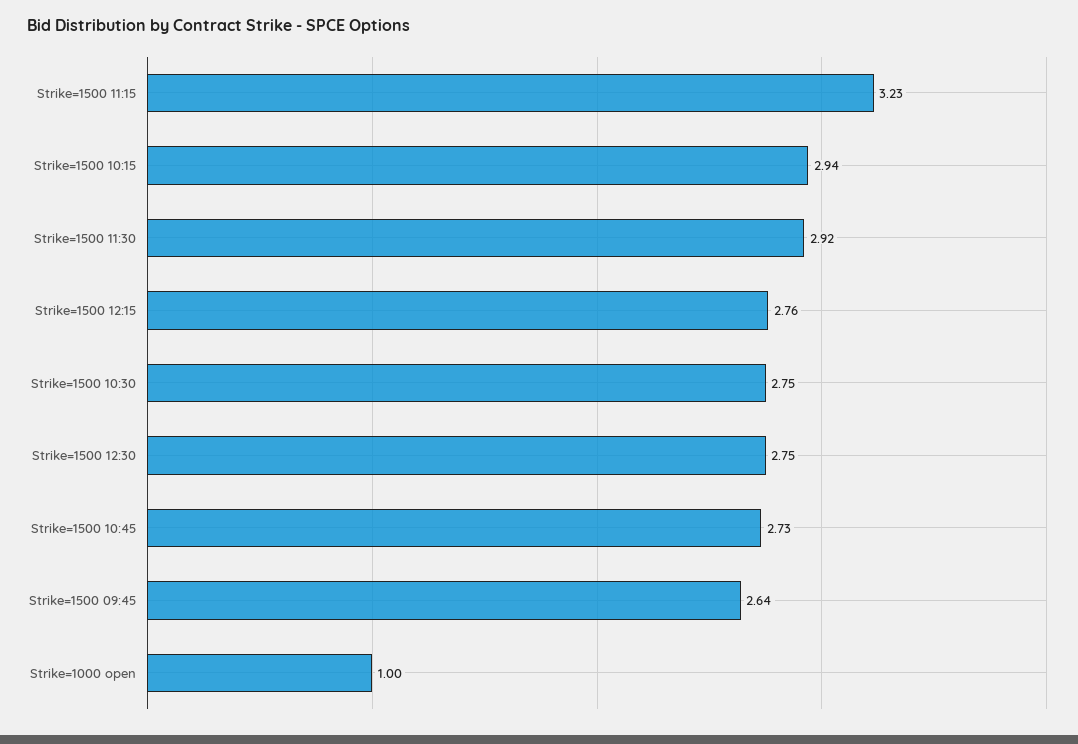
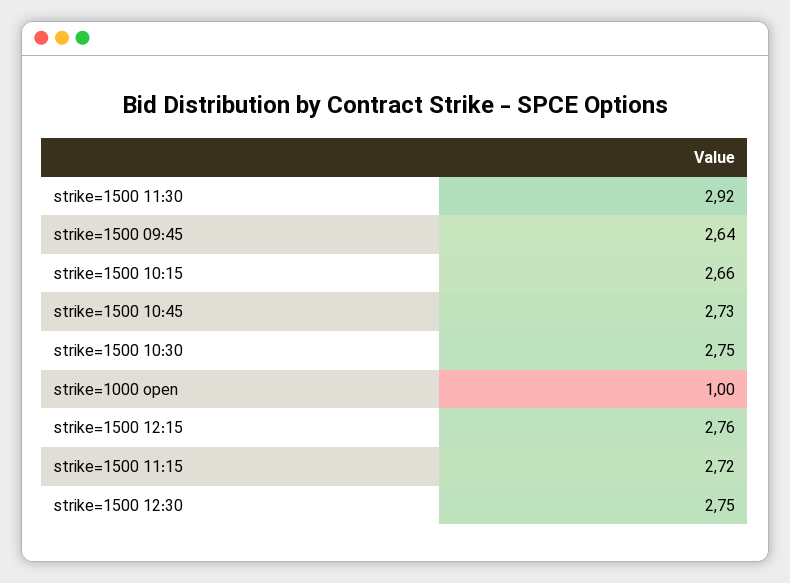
  {
-   "Strike=1500 11:15": 3.23,
+   "Strike=1500 11:15": 2.72,
-   "Strike=1500 10:15": 2.94,
+   "Strike=1500 10:15": 2.66,
    "Strike=1500 11:30": 2.92,
    "Strike=1500 12:15": 2.76,
    "Strike=1500 10:30": 2.75,
    "Strike=1500 12:30": 2.75,
    "Strike=1500 10:45": 2.73,
    "Strike=1500 09:45": 2.64,
    "Strike=1000 open": 1
  }

